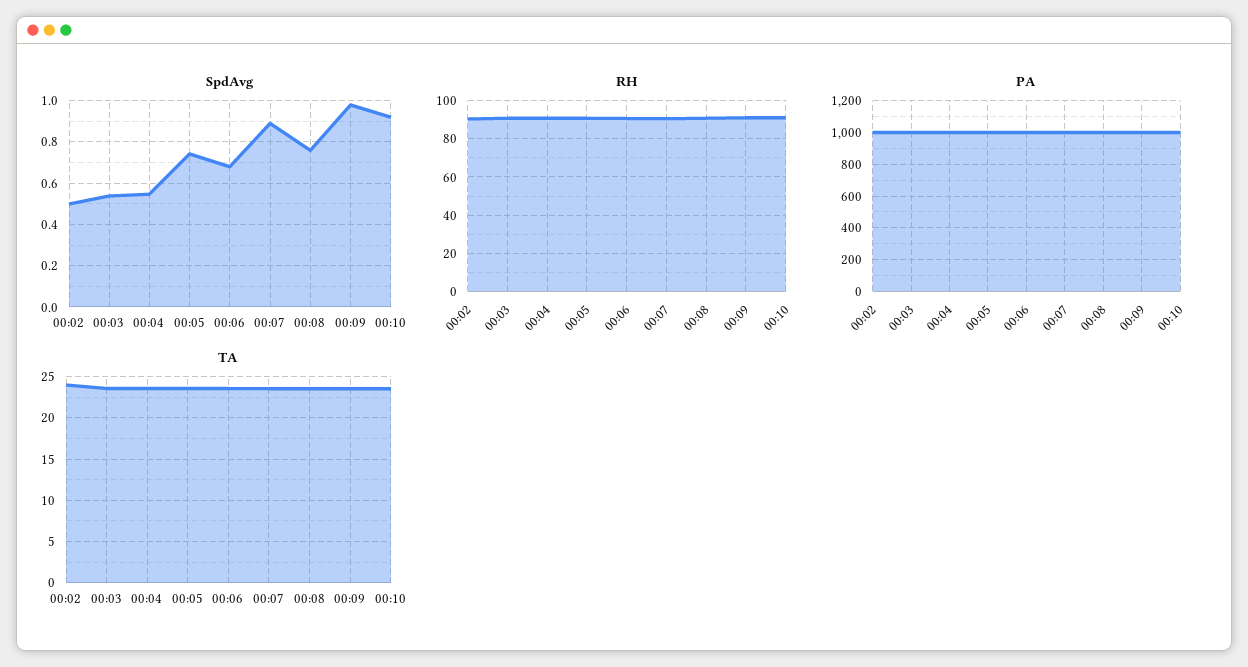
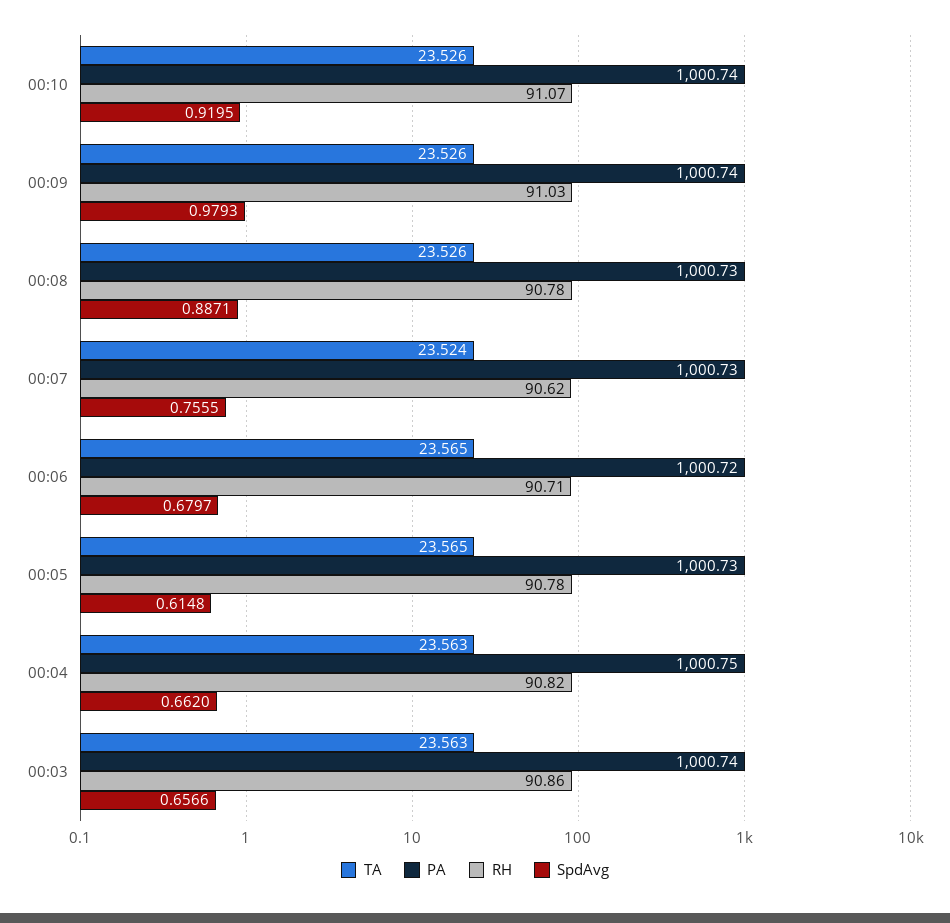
  {
    "SpdAvg": {
-     "00:02": 0.5,
-     "00:03": 0.55,
+     "00:03": 0.6566,
-     "00:04": 0.55,
+     "00:04": 0.662,
-     "00:05": 0.75,
+     "00:05": 0.6148,
      "00:06": 0.6797,
-     "00:07": 0.9,
+     "00:07": 0.7555,
-     "00:08": 0.75,
+     "00:08": 0.8871,
      "00:09": 0.9793,
      "00:10": 0.9195
    },
    "RH": {
-     "00:02": 90,
      "00:03": 90.86,
      "00:04": 90.82,
      "00:05": 90.78,
      "00:06": 90.71,
      "00:07": 90.62,
      "00:08": 90.78,
      "00:09": 91.03,
      "00:10": 91.07
    },
    "PA": {
-     "00:02": 1000,
      "00:03": 1000.74,
      "00:04": 1000.75,
      "00:05": 1000.73,
      "00:06": 1000.72,
      "00:07": 1000.73,
      "00:08": 1000.73,
      "00:09": 1000.74,
      "00:10": 1000.74
    },
    "TA": {
-     "00:02": 24,
      "00:03": 23.563,
      "00:04": 23.563,
      "00:05": 23.565,
      "00:06": 23.565,
      "00:07": 23.524,
      "00:08": 23.526,
      "00:09": 23.526,
      "00:10": 23.526
    }
  }

